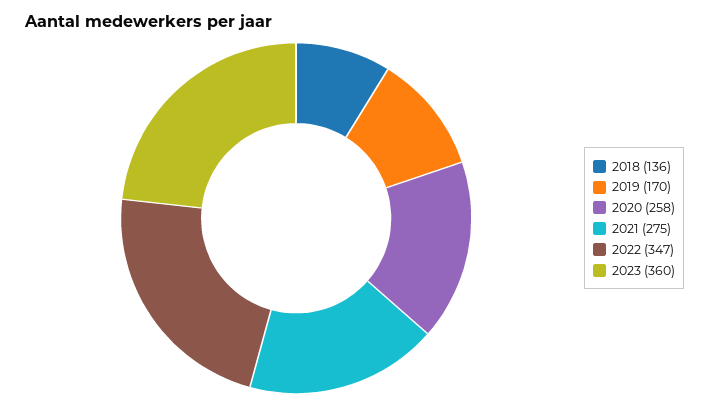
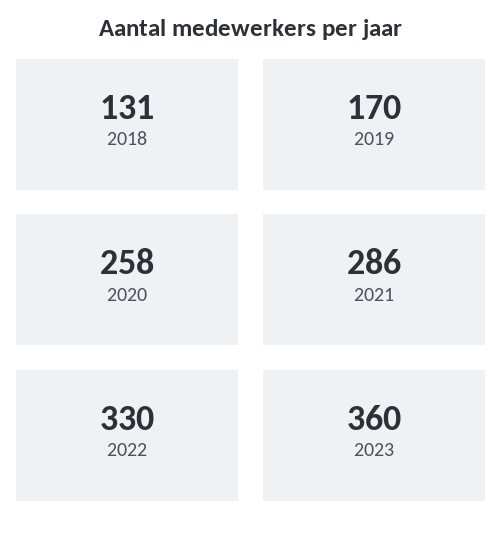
  {
-   "2018": 136,
+   "2018": 131,
    "2019": 170,
    "2020": 258,
-   "2021": 275,
+   "2021": 286,
-   "2022": 347,
+   "2022": 330,
    "2023": 360
  }

